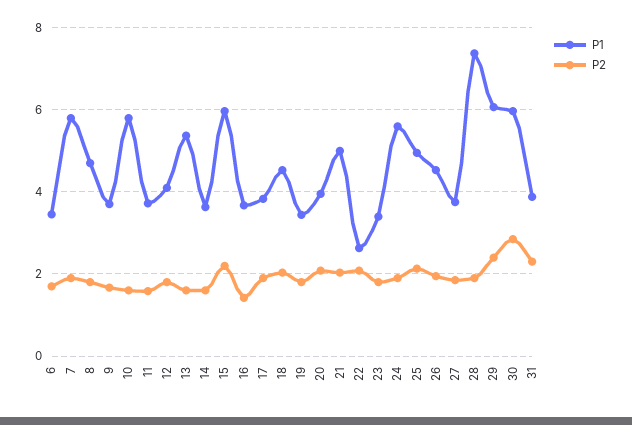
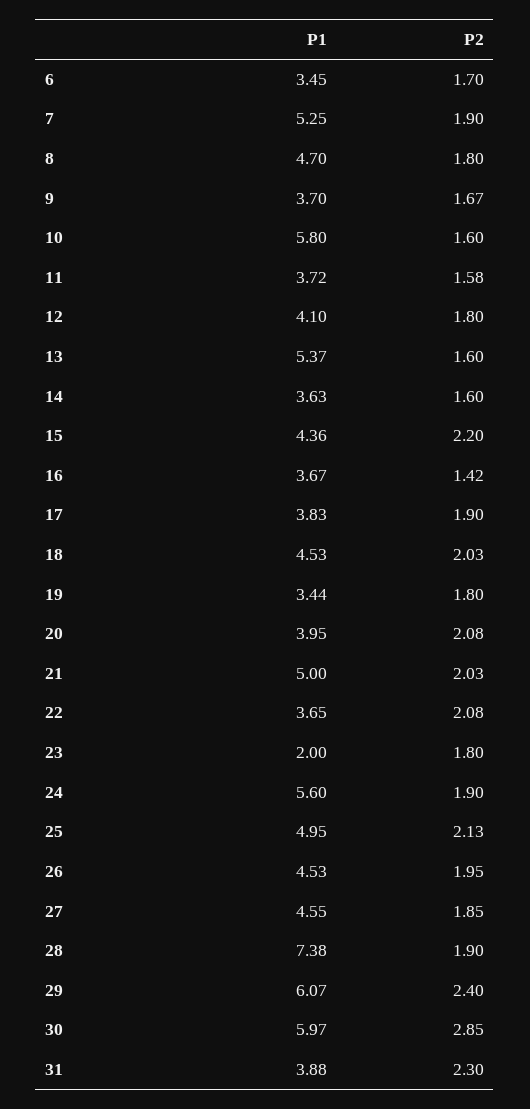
  {
    "P1": {
      "6": 3.45,
-     "7": 5.8,
+     "7": 5.25,
      "8": 4.7,
      "9": 3.7,
      "10": 5.8,
      "11": 3.72,
      "12": 4.1,
      "13": 5.37,
      "14": 3.63,
-     "15": 6,
+     "15": 4.36,
      "16": 3.67,
      "17": 3.83,
      "18": 4.53,
      "19": 3.44,
      "20": 3.95,
      "21": 5,
-     "22": 2.6,
+     "22": 3.65,
-     "23": 3.4,
+     "23": 2,
      "24": 5.6,
      "25": 4.95,
      "26": 4.53,
-     "27": 3.8,
+     "27": 4.55,
      "28": 7.38,
      "29": 6.07,
      "30": 5.97,
      "31": 3.88
    },
    "P2": {
      "6": 1.7,
      "7": 1.9,
      "8": 1.8,
      "9": 1.67,
      "10": 1.6,
      "11": 1.58,
      "12": 1.8,
      "13": 1.6,
      "14": 1.6,
      "15": 2.2,
      "16": 1.42,
      "17": 1.9,
      "18": 2.03,
      "19": 1.8,
      "20": 2.08,
      "21": 2.03,
      "22": 2.08,
      "23": 1.8,
      "24": 1.9,
      "25": 2.13,
      "26": 1.95,
      "27": 1.85,
      "28": 1.9,
      "29": 2.4,
      "30": 2.85,
      "31": 2.3
    }
  }

